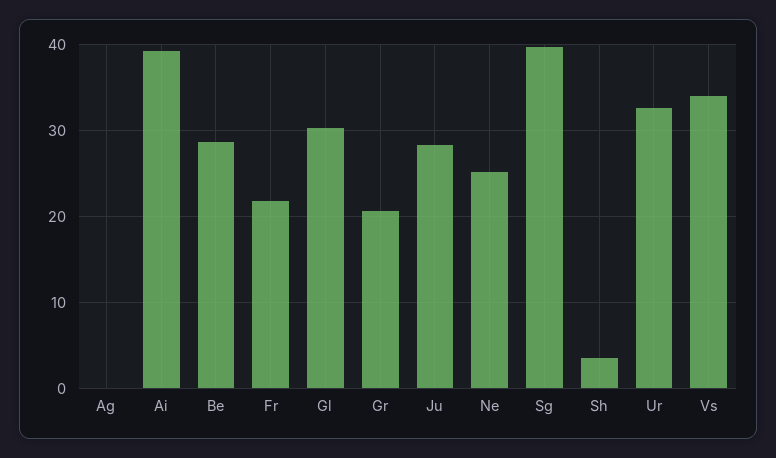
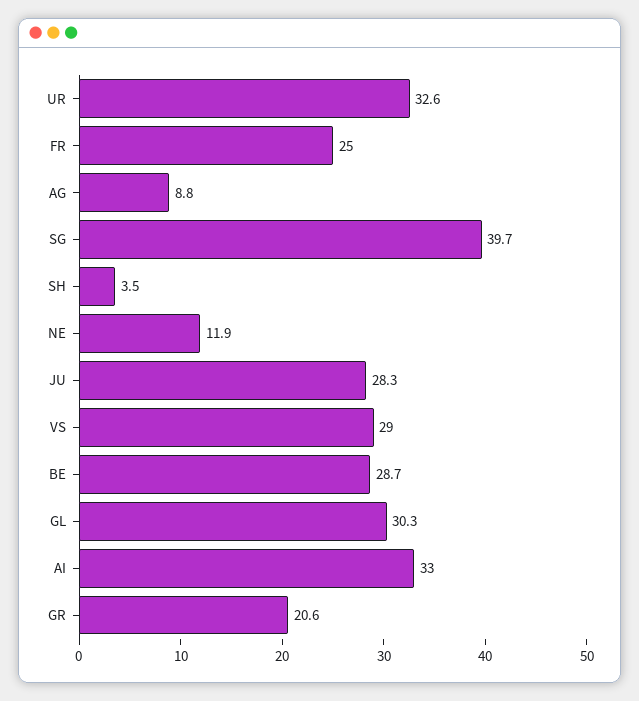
  {
-   "Ag": 0,
+   "Ag": 8.8,
-   "Ai": 39,
+   "Ai": 33,
    "Be": 28.7,
-   "Fr": 22,
+   "Fr": 25,
    "Gl": 30.3,
    "Gr": 20.6,
    "Ju": 28.3,
-   "Ne": 25,
+   "Ne": 11.9,
    "Sg": 39.7,
    "Sh": 3.5,
    "Ur": 32.6,
-   "Vs": 34
+   "Vs": 29
  }

